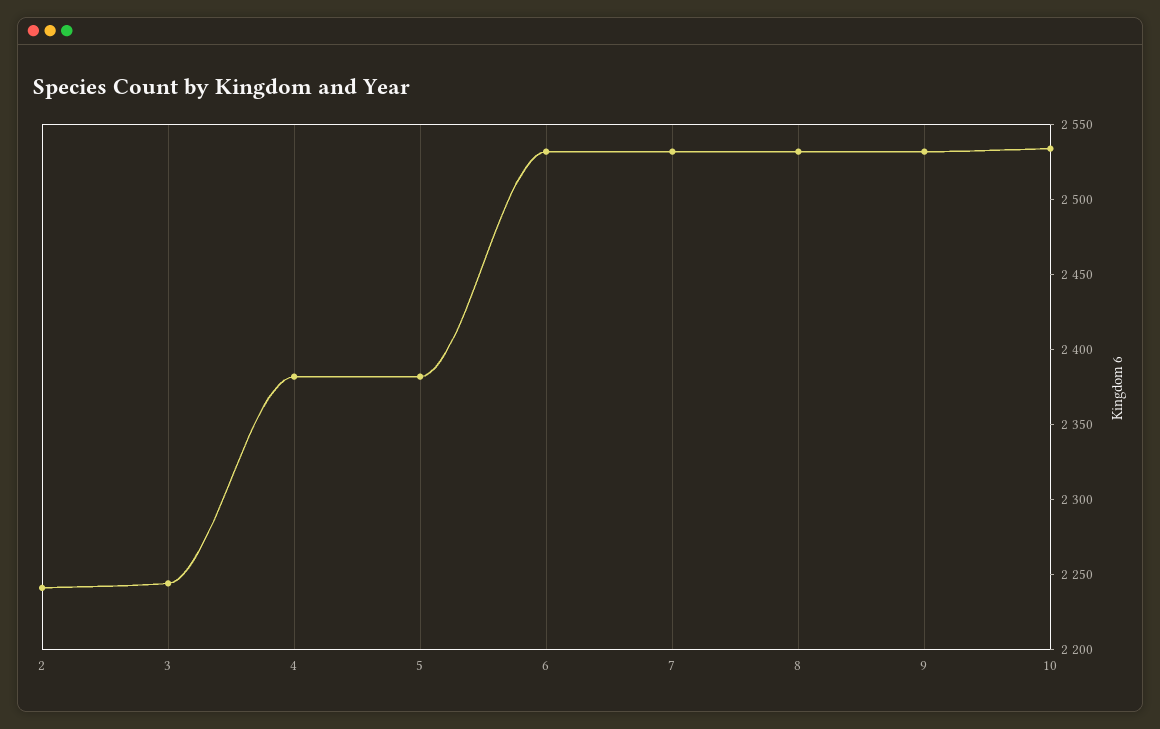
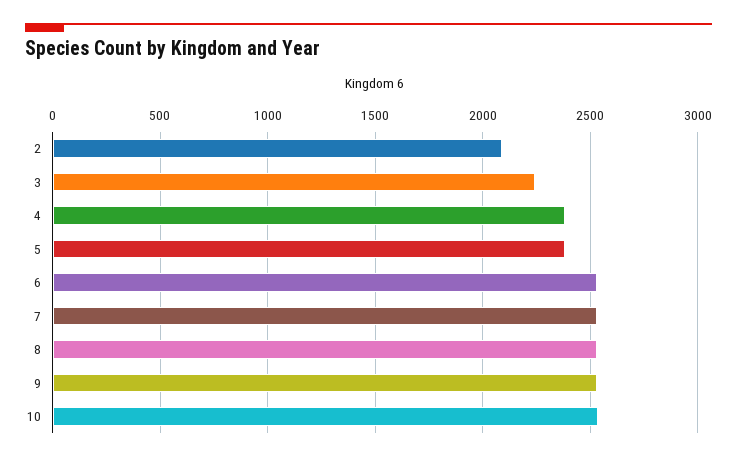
  {
-   "2": 2240,
+   "2": 2100,
    "3": 2240,
    "4": 2380,
    "5": 2380,
    "6": 2530,
    "7": 2530,
    "8": 2530,
    "9": 2530,
    "10": 2530
  }

